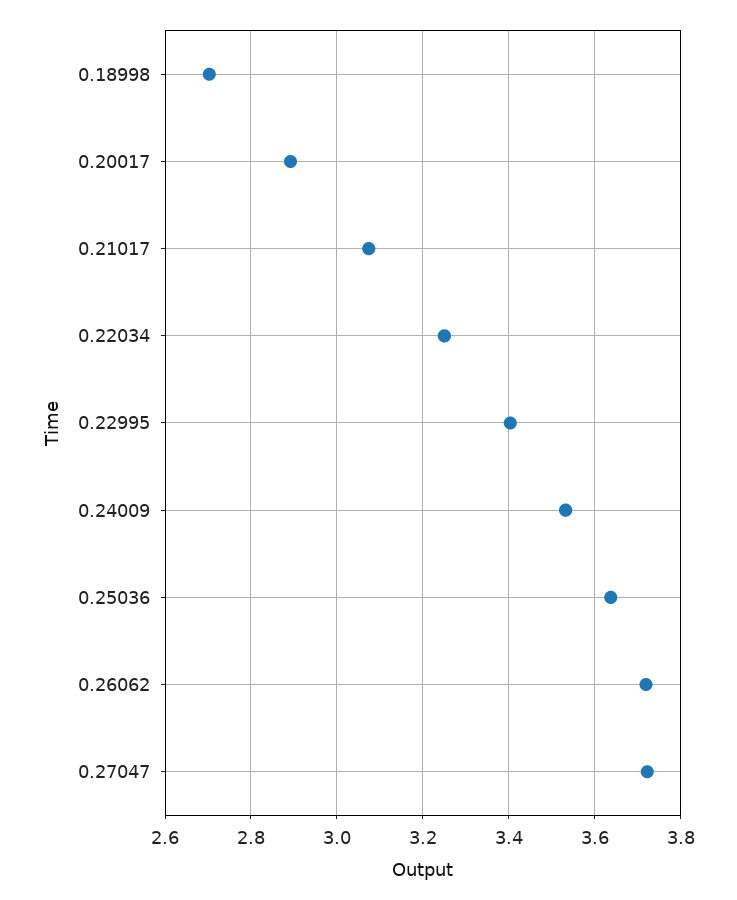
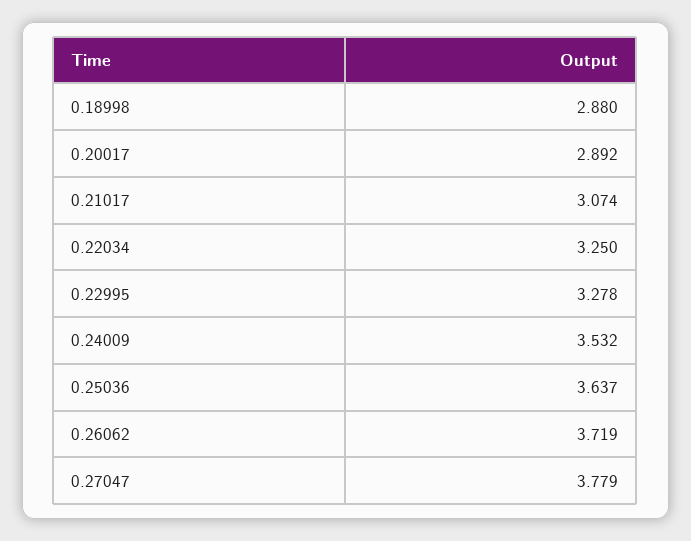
  {
-   "0.18998": 2.7,
+   "0.18998": 2.88,
    "0.20017": 2.892,
    "0.21017": 3.074,
    "0.22034": 3.25,
-   "0.22995": 3.4,
+   "0.22995": 3.278,
    "0.24009": 3.532,
    "0.25036": 3.637,
    "0.26062": 3.719,
-   "0.27047": 3.72
+   "0.27047": 3.779
  }

